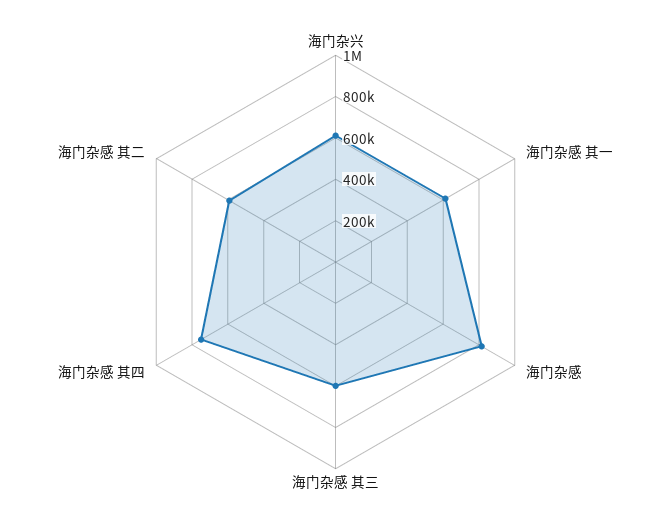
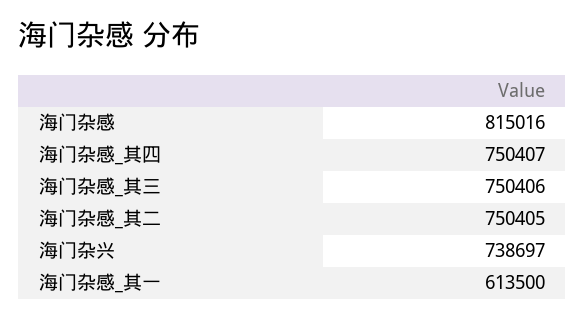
  {
-   "海门杂兴": 600000,
+   "海门杂兴": 738697,
    "海门杂感 其一": 613500,
    "海门杂感": 815016,
-   "海门杂感 其三": 600000,
+   "海门杂感 其三": 750406,
    "海门杂感 其四": 750407,
-   "海门杂感 其二": 600000
+   "海门杂感 其二": 750405
  }

